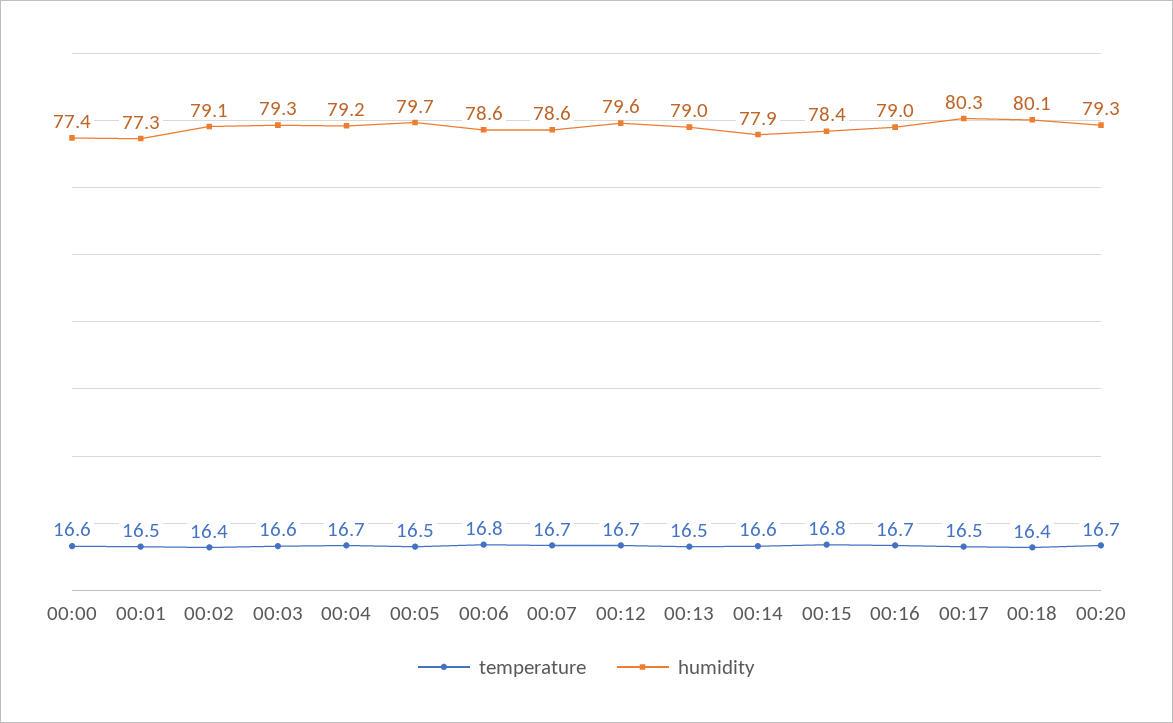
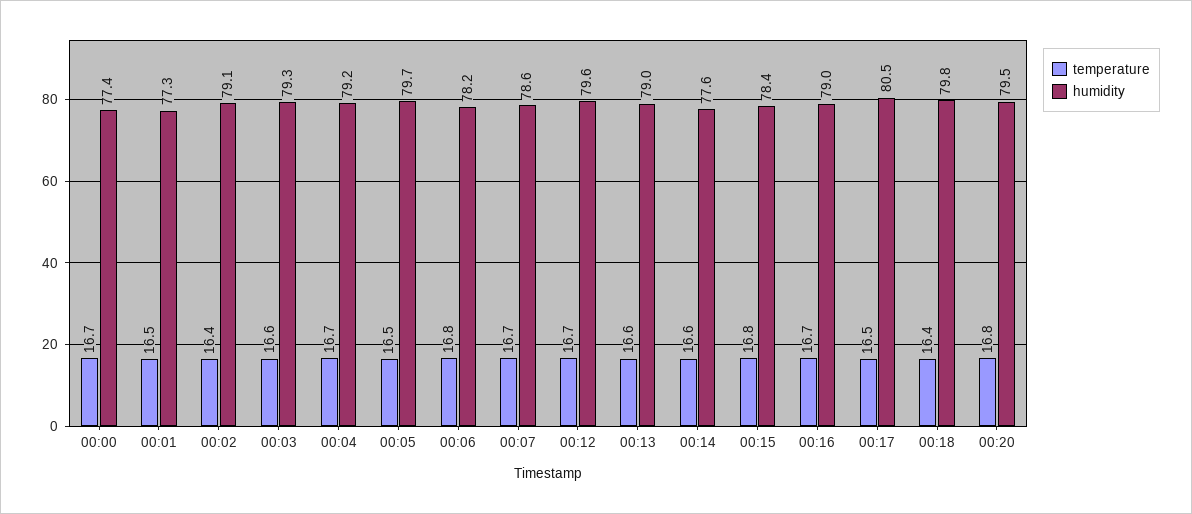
  {
    "temperature": {
-     "00:00": 16.6,
+     "00:00": 16.7,
      "00:01": 16.5,
      "00:02": 16.4,
      "00:03": 16.6,
      "00:04": 16.7,
      "00:05": 16.5,
      "00:06": 16.8,
      "00:07": 16.7,
      "00:12": 16.7,
-     "00:13": 16.5,
+     "00:13": 16.6,
      "00:14": 16.6,
      "00:15": 16.8,
      "00:16": 16.7,
      "00:17": 16.5,
      "00:18": 16.4,
-     "00:20": 16.7
+     "00:20": 16.8
    },
    "humidity": {
      "00:00": 77.4,
      "00:01": 77.3,
      "00:02": 79.1,
      "00:03": 79.3,
      "00:04": 79.2,
      "00:05": 79.7,
-     "00:06": 78.6,
+     "00:06": 78.2,
      "00:07": 78.6,
      "00:12": 79.6,
      "00:13": 79,
-     "00:14": 77.9,
+     "00:14": 77.6,
      "00:15": 78.4,
      "00:16": 79,
-     "00:17": 80.3,
+     "00:17": 80.5,
-     "00:18": 80.1,
+     "00:18": 79.8,
-     "00:20": 79.3
+     "00:20": 79.5
    }
  }

